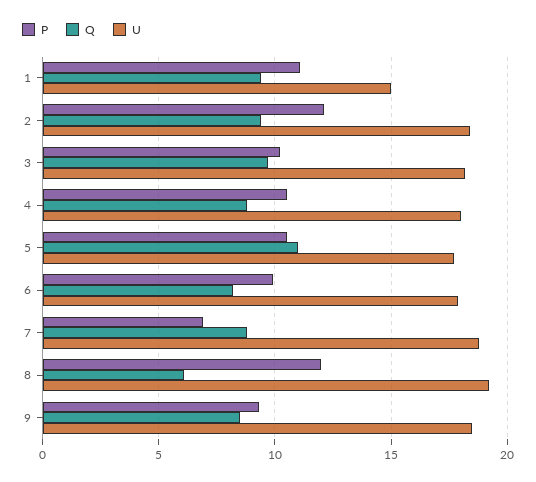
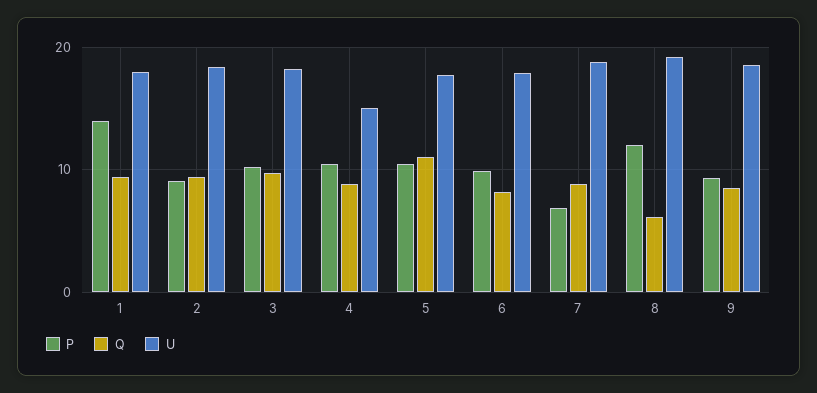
  {
    "P": {
-     "1": 11,
+     "1": 14,
-     "2": 12,
+     "2": 9,
      "3": 10,
      "4": 10.5,
      "5": 10.5,
      "6": 10,
      "7": 7,
      "8": 12,
      "9": 9.5
    },
    "Q": {
      "1": 9.5,
      "2": 9.5,
      "3": 9.5,
      "4": 9,
      "5": 11,
      "6": 8,
      "7": 9,
      "8": 6,
      "9": 8.5
    },
    "U": {
-     "1": 15,
+     "1": 18,
      "2": 18.5,
      "3": 18,
-     "4": 18,
+     "4": 15,
      "5": 17.5,
      "6": 18,
      "7": 19,
      "8": 19,
      "9": 18.5
    }
  }

